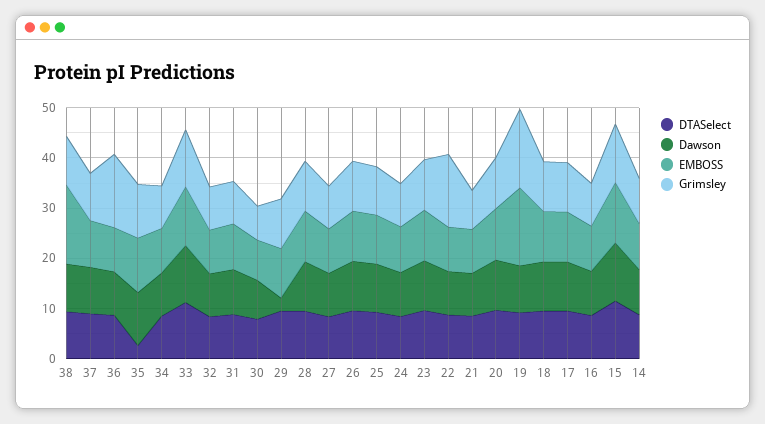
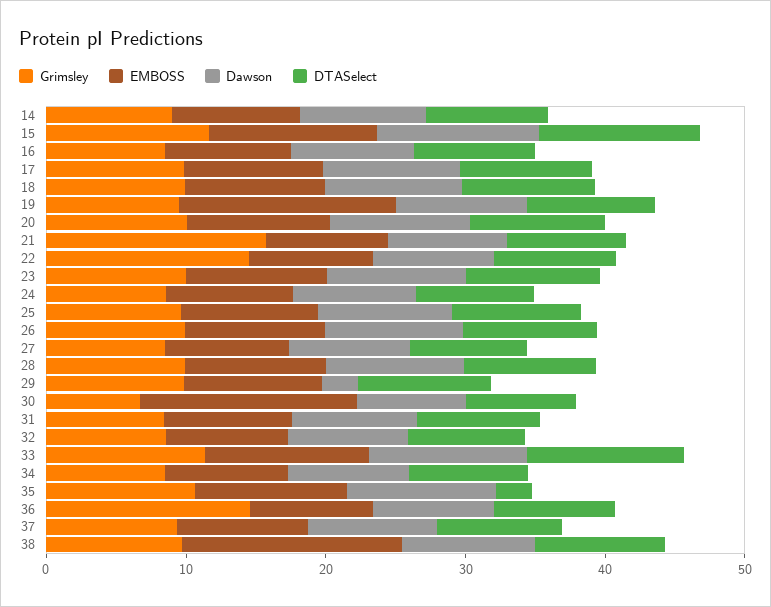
  {
    "DTASelect": {
      "38": 10,
      "37": 8,
      "36": 8,
      "35": 2,
      "34": 8,
      "33": 12,
      "32": 8,
      "31": 8,
      "30": 8,
      "29": 10,
      "28": 10,
      "27": 8,
      "26": 10,
      "25": 10,
      "24": 8,
      "23": 10,
      "22": 8,
      "21": 8,
      "20": 10,
      "19": 10,
      "18": 10,
      "17": 10,
      "16": 8,
      "15": 12,
      "14": 8
    },
    "Dawson": {
      "38": 10,
      "37": 10,
      "36": 8,
      "35": 10,
      "34": 8,
      "33": 12,
      "32": 8,
      "31": 8,
      "30": 8,
      "29": 2,
      "28": 10,
      "27": 8,
      "26": 10,
      "25": 10,
      "24": 8,
      "23": 10,
      "22": 8,
      "21": 8,
      "20": 10,
      "19": 10,
      "18": 10,
      "17": 10,
      "16": 8,
      "15": 12,
      "14": 10
    },
    "EMBOSS": {
      "38": 16,
      "37": 10,
      "36": 8,
      "35": 10,
      "34": 8,
      "33": 12,
      "32": 8,
      "31": 10,
-     "30": 8,
+     "30": 16,
      "29": 10,
      "28": 10,
      "27": 8,
      "26": 10,
      "25": 10,
      "24": 10,
      "23": 10,
      "22": 8,
      "21": 8,
      "20": 10,
      "19": 16,
      "18": 10,
      "17": 10,
      "16": 10,
      "15": 12,
      "14": 10
    },
    "Grimsley": {
      "38": 10,
      "37": 10,
      "36": 14,
      "35": 10,
      "34": 8,
      "33": 12,
      "32": 8,
      "31": 8,
      "30": 6,
      "29": 10,
      "28": 10,
      "27": 8,
      "26": 10,
      "25": 10,
      "24": 8,
      "23": 10,
      "22": 14,
-     "21": 8,
+     "21": 16,
      "20": 10,
-     "19": 16,
+     "19": 10,
      "18": 10,
      "17": 10,
      "16": 8,
      "15": 12,
      "14": 8
    }
  }

